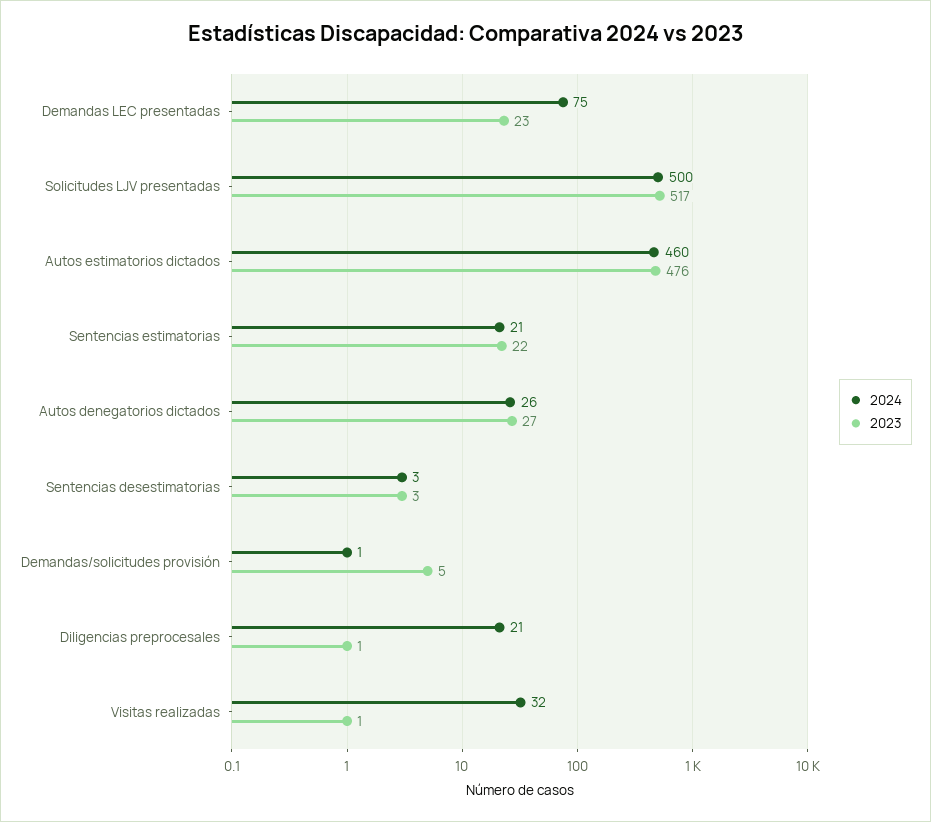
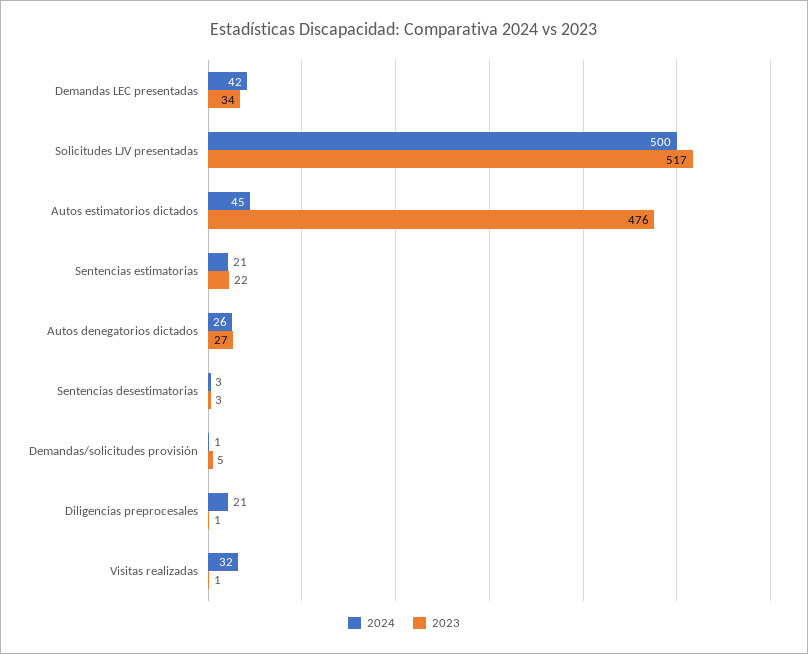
  {
    "2024": {
-     "Demandas LEC presentadas": 75,
+     "Demandas LEC presentadas": 42,
      "Solicitudes LJV presentadas": 500,
-     "Autos estimatorios dictados": 460,
+     "Autos estimatorios dictados": 45,
      "Sentencias estimatorias": 21,
      "Autos denegatorios dictados": 26,
      "Sentencias desestimatorias": 3,
      "Demandas/solicitudes provisión": 1,
      "Diligencias preprocesales": 21,
      "Visitas realizadas": 32
    },
    "2023": {
-     "Demandas LEC presentadas": 23,
+     "Demandas LEC presentadas": 34,
      "Solicitudes LJV presentadas": 517,
      "Autos estimatorios dictados": 476,
      "Sentencias estimatorias": 22,
      "Autos denegatorios dictados": 27,
      "Sentencias desestimatorias": 3,
      "Demandas/solicitudes provisión": 5,
      "Diligencias preprocesales": 1,
      "Visitas realizadas": 1
    }
  }

